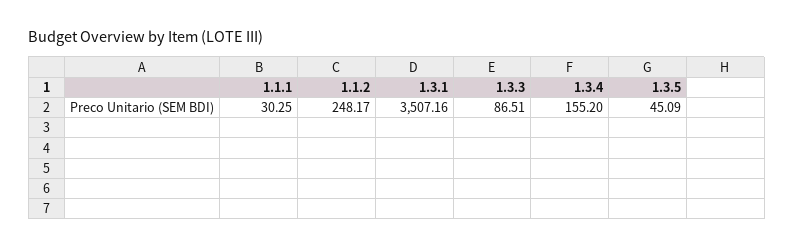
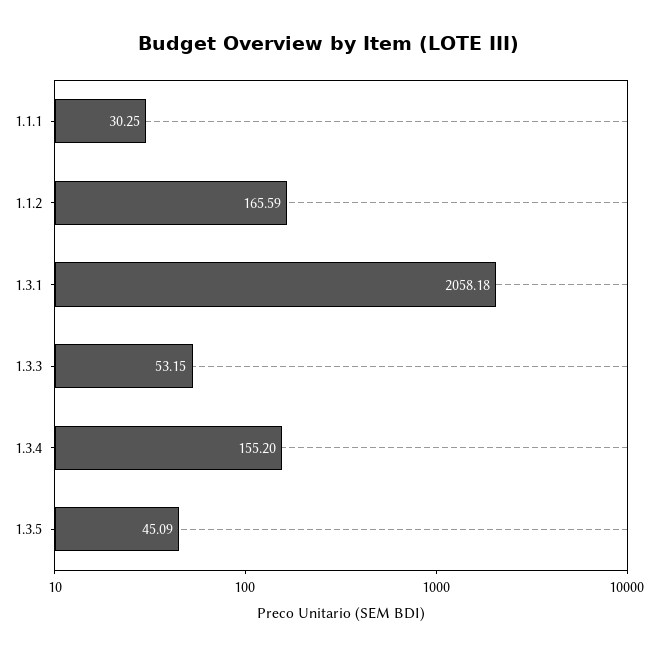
  {
    "1.1.1": 30.25,
-   "1.1.2": 248.17,
+   "1.1.2": 165.59,
-   "1.3.1": 3507.16,
+   "1.3.1": 2058.18,
-   "1.3.3": 86.51,
+   "1.3.3": 53.15,
    "1.3.4": 155.2,
    "1.3.5": 45.09
  }

